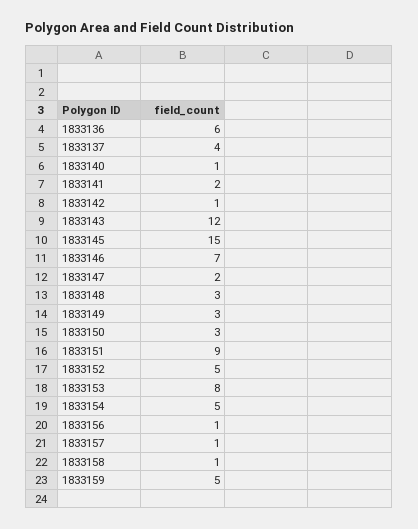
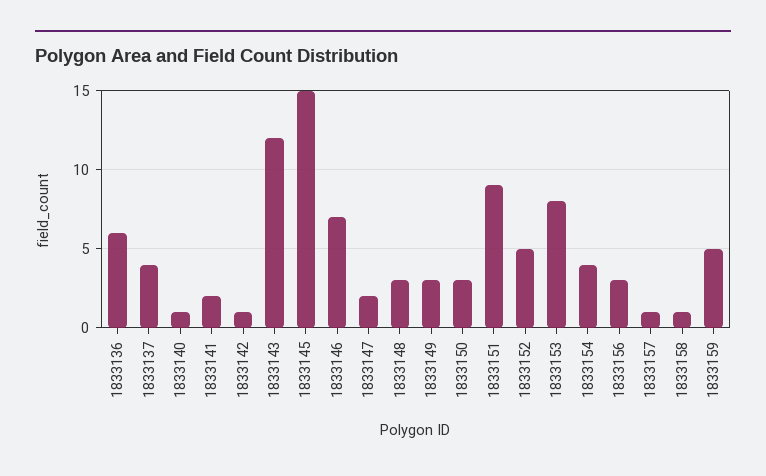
  {
    "1833136": 6,
    "1833137": 4,
    "1833140": 1,
    "1833141": 2,
    "1833142": 1,
    "1833143": 12,
    "1833145": 15,
    "1833146": 7,
    "1833147": 2,
    "1833148": 3,
    "1833149": 3,
    "1833150": 3,
    "1833151": 9,
    "1833152": 5,
    "1833153": 8,
-   "1833154": 5,
+   "1833154": 4,
-   "1833156": 1,
+   "1833156": 3,
    "1833157": 1,
    "1833158": 1,
    "1833159": 5
  }

